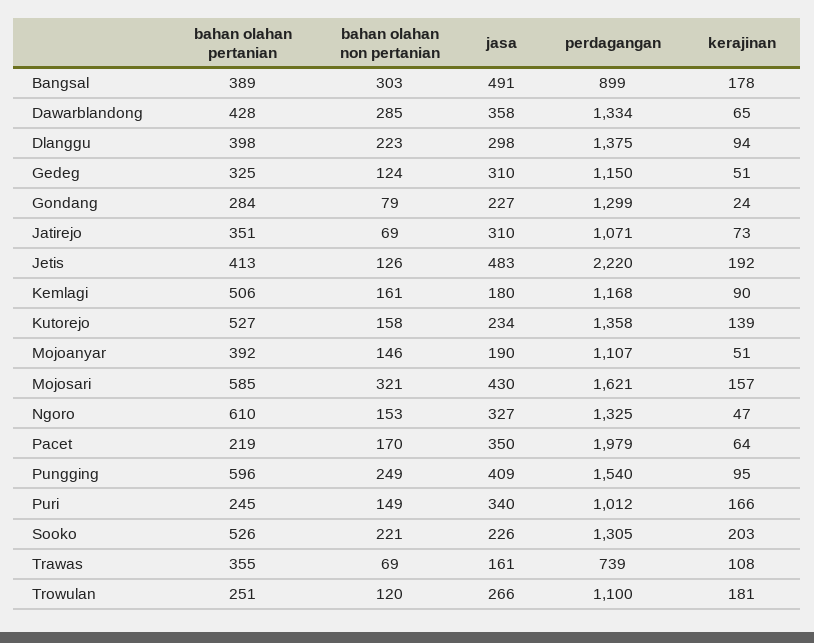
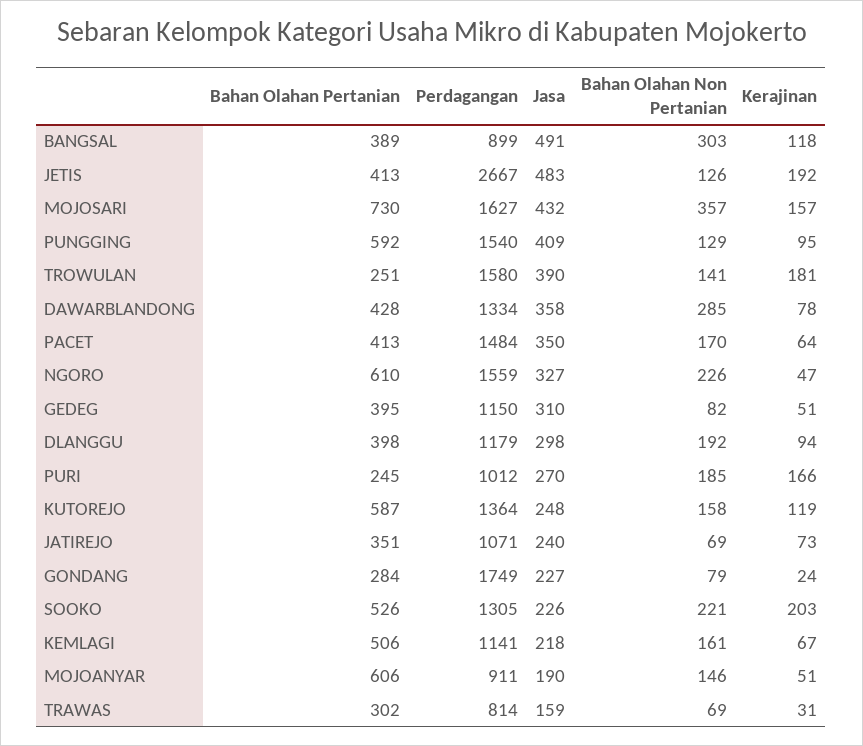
  {
    "bahan olahan pertanian": {
      "Bangsal": 389,
      "Dawarblandong": 428,
      "Dlanggu": 398,
-     "Gedeg": 325,
+     "Gedeg": 395,
      "Gondang": 284,
      "Jatirejo": 351,
      "Jetis": 413,
      "Kemlagi": 506,
-     "Kutorejo": 527,
+     "Kutorejo": 587,
-     "Mojoanyar": 392,
+     "Mojoanyar": 606,
-     "Mojosari": 585,
+     "Mojosari": 730,
      "Ngoro": 610,
-     "Pacet": 219,
+     "Pacet": 413,
-     "Pungging": 596,
+     "Pungging": 592,
      "Puri": 245,
      "Sooko": 526,
-     "Trawas": 355,
+     "Trawas": 302,
      "Trowulan": 251
    },
    "bahan olahan non pertanian": {
      "Bangsal": 303,
      "Dawarblandong": 285,
-     "Dlanggu": 223,
+     "Dlanggu": 192,
-     "Gedeg": 124,
+     "Gedeg": 82,
      "Gondang": 79,
      "Jatirejo": 69,
      "Jetis": 126,
      "Kemlagi": 161,
      "Kutorejo": 158,
      "Mojoanyar": 146,
-     "Mojosari": 321,
+     "Mojosari": 357,
-     "Ngoro": 153,
+     "Ngoro": 226,
      "Pacet": 170,
-     "Pungging": 249,
+     "Pungging": 129,
-     "Puri": 149,
+     "Puri": 185,
      "Sooko": 221,
      "Trawas": 69,
-     "Trowulan": 120
+     "Trowulan": 141
    },
    "jasa": {
      "Bangsal": 491,
      "Dawarblandong": 358,
      "Dlanggu": 298,
      "Gedeg": 310,
      "Gondang": 227,
-     "Jatirejo": 310,
+     "Jatirejo": 240,
      "Jetis": 483,
-     "Kemlagi": 180,
+     "Kemlagi": 218,
-     "Kutorejo": 234,
+     "Kutorejo": 248,
      "Mojoanyar": 190,
-     "Mojosari": 430,
+     "Mojosari": 432,
      "Ngoro": 327,
      "Pacet": 350,
      "Pungging": 409,
-     "Puri": 340,
+     "Puri": 270,
      "Sooko": 226,
-     "Trawas": 161,
+     "Trawas": 159,
-     "Trowulan": 266
+     "Trowulan": 390
    },
    "perdagangan": {
      "Bangsal": 899,
      "Dawarblandong": 1334,
-     "Dlanggu": 1375,
+     "Dlanggu": 1179,
      "Gedeg": 1150,
-     "Gondang": 1299,
+     "Gondang": 1749,
      "Jatirejo": 1071,
-     "Jetis": 2220,
+     "Jetis": 2667,
-     "Kemlagi": 1168,
+     "Kemlagi": 1141,
-     "Kutorejo": 1358,
+     "Kutorejo": 1364,
-     "Mojoanyar": 1107,
+     "Mojoanyar": 911,
-     "Mojosari": 1621,
+     "Mojosari": 1627,
-     "Ngoro": 1325,
+     "Ngoro": 1559,
-     "Pacet": 1979,
+     "Pacet": 1484,
      "Pungging": 1540,
      "Puri": 1012,
      "Sooko": 1305,
-     "Trawas": 739,
+     "Trawas": 814,
-     "Trowulan": 1100
+     "Trowulan": 1580
    },
    "kerajinan": {
-     "Bangsal": 178,
+     "Bangsal": 118,
-     "Dawarblandong": 65,
+     "Dawarblandong": 78,
      "Dlanggu": 94,
      "Gedeg": 51,
      "Gondang": 24,
      "Jatirejo": 73,
      "Jetis": 192,
-     "Kemlagi": 90,
+     "Kemlagi": 67,
-     "Kutorejo": 139,
+     "Kutorejo": 119,
      "Mojoanyar": 51,
      "Mojosari": 157,
      "Ngoro": 47,
      "Pacet": 64,
      "Pungging": 95,
      "Puri": 166,
      "Sooko": 203,
-     "Trawas": 108,
+     "Trawas": 31,
      "Trowulan": 181
    }
  }

